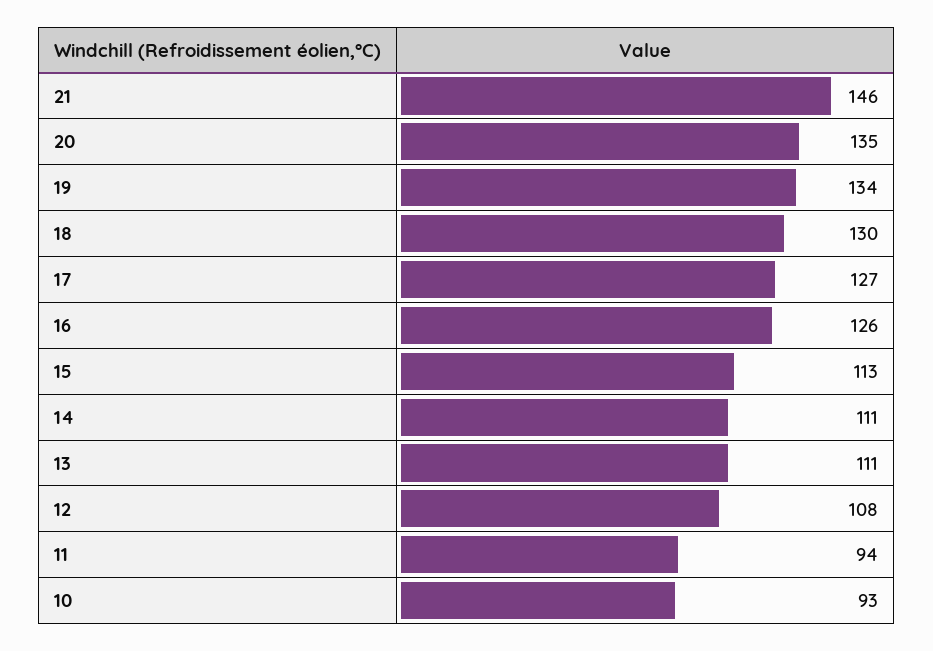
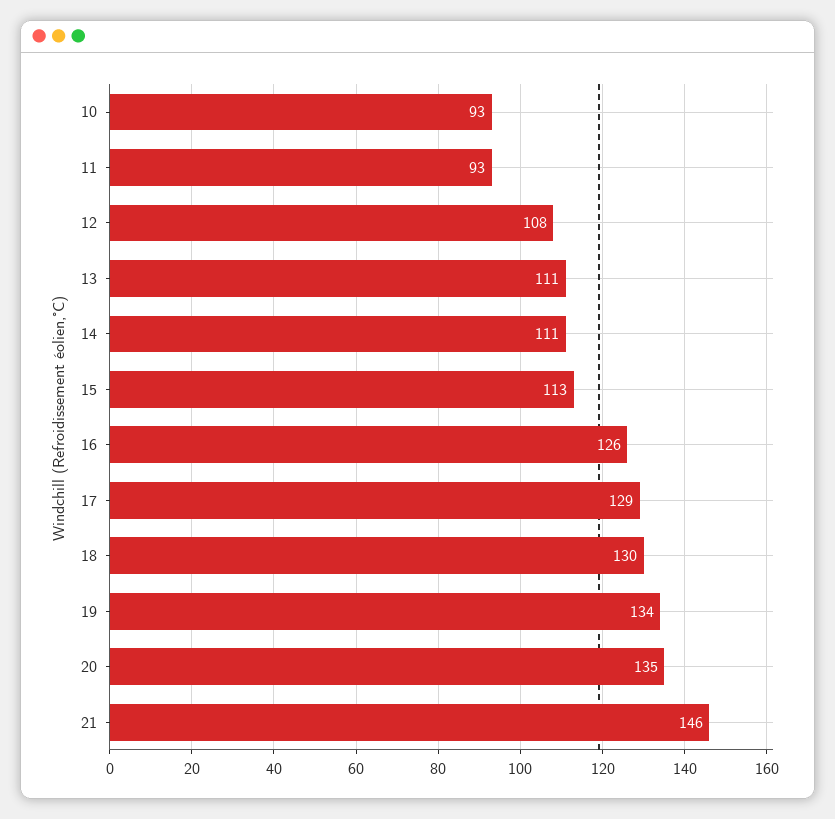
  {
    "21": 146,
    "20": 135,
    "19": 134,
    "18": 130,
-   "17": 127,
+   "17": 129,
    "16": 126,
    "15": 113,
    "14": 111,
    "13": 111,
    "12": 108,
-   "11": 94,
+   "11": 93,
    "10": 93
  }

